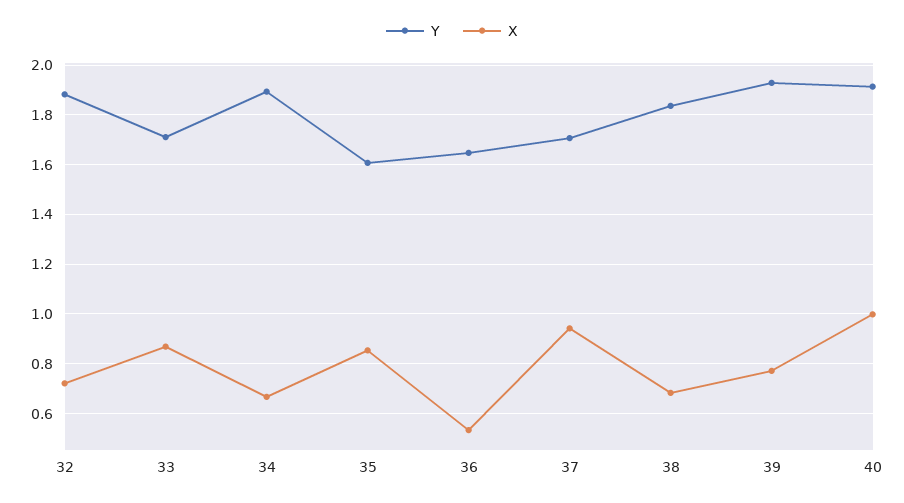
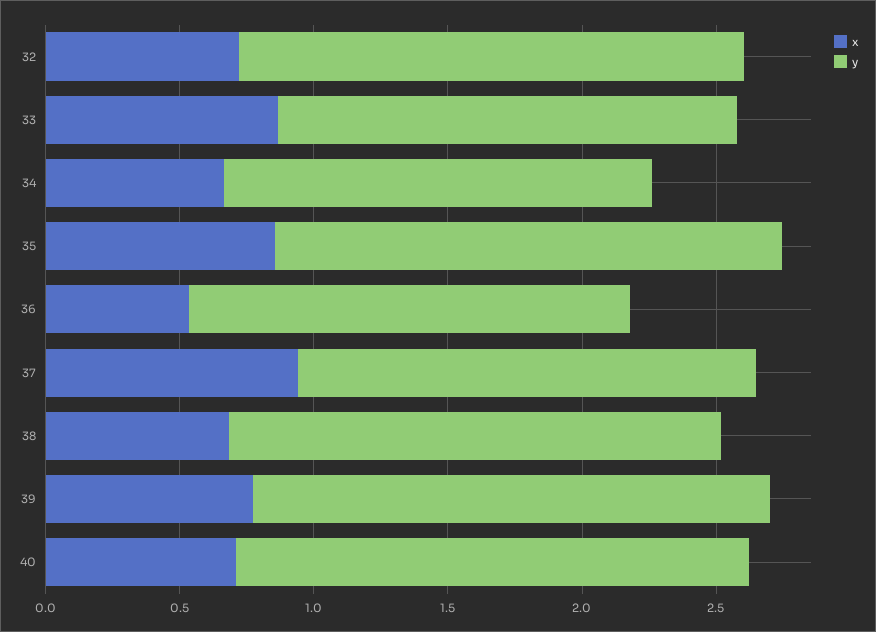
  {
    "Y": {
      "32": 1.875,
      "33": 1.7,
-     "34": 1.9,
+     "34": 1.6,
-     "35": 1.6,
+     "35": 1.9,
      "36": 1.65,
      "37": 1.7,
      "38": 1.825,
      "39": 1.925,
      "40": 1.925
    },
    "X": {
      "32": 0.725,
      "33": 0.875,
      "34": 0.675,
      "35": 0.85,
      "36": 0.525,
      "37": 0.95,
      "38": 0.675,
      "39": 0.775,
-     "40": 1
+     "40": 0.7
    }
  }

